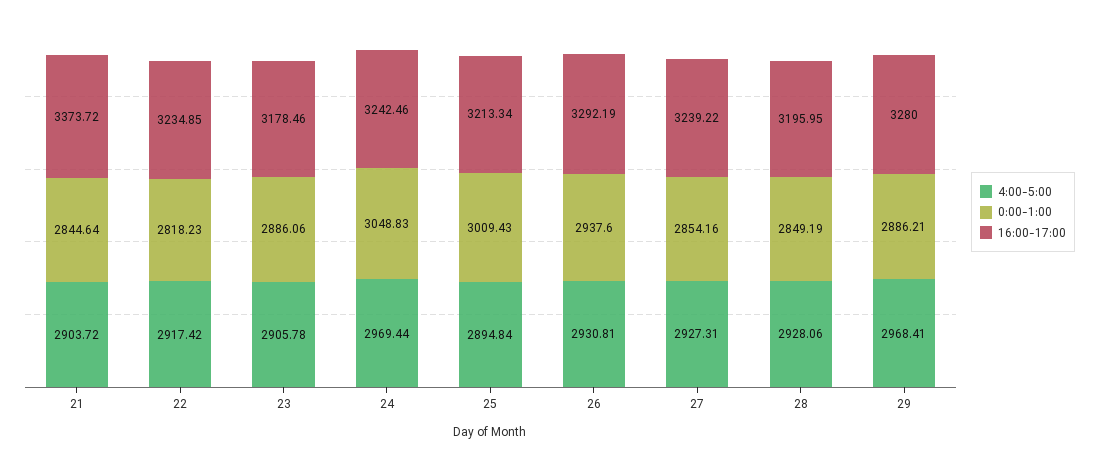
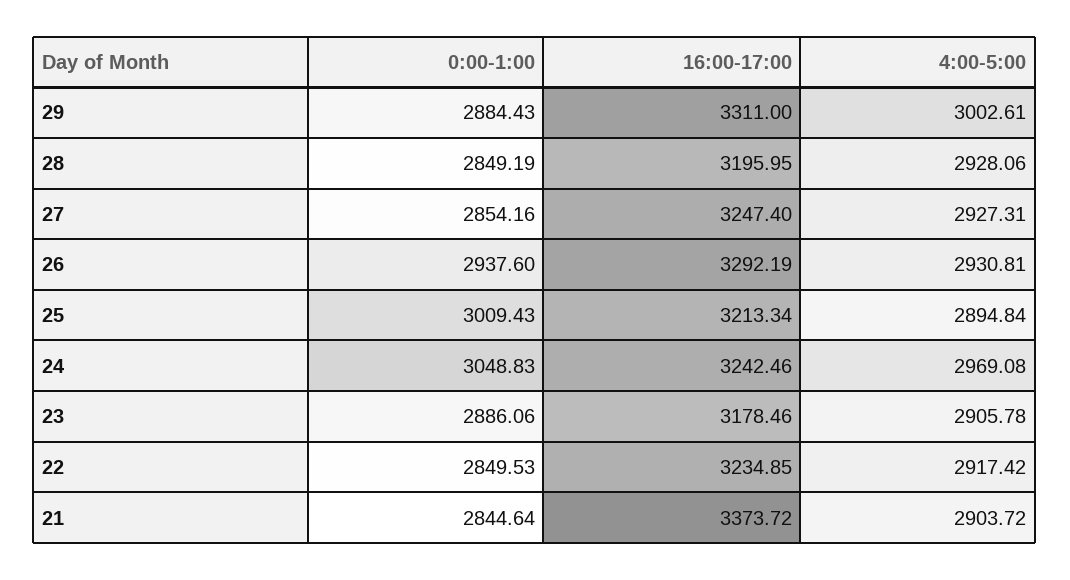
  {
    "4:00-5:00": {
      "21": 2903.72,
      "22": 2917.42,
      "23": 2905.78,
-     "24": 2969.44,
+     "24": 2969.08,
      "25": 2894.84,
      "26": 2930.81,
      "27": 2927.31,
      "28": 2928.06,
-     "29": 2968.41
+     "29": 3002.61
    },
    "0:00-1:00": {
      "21": 2844.64,
-     "22": 2818.23,
+     "22": 2849.53,
      "23": 2886.06,
      "24": 3048.83,
      "25": 3009.43,
      "26": 2937.6,
      "27": 2854.16,
      "28": 2849.19,
-     "29": 2886.21
+     "29": 2884.43
    },
    "16:00-17:00": {
      "21": 3373.72,
      "22": 3234.85,
      "23": 3178.46,
      "24": 3242.46,
      "25": 3213.34,
      "26": 3292.19,
-     "27": 3239.22,
+     "27": 3247.4,
      "28": 3195.95,
-     "29": 3280
+     "29": 3311
    }
  }

